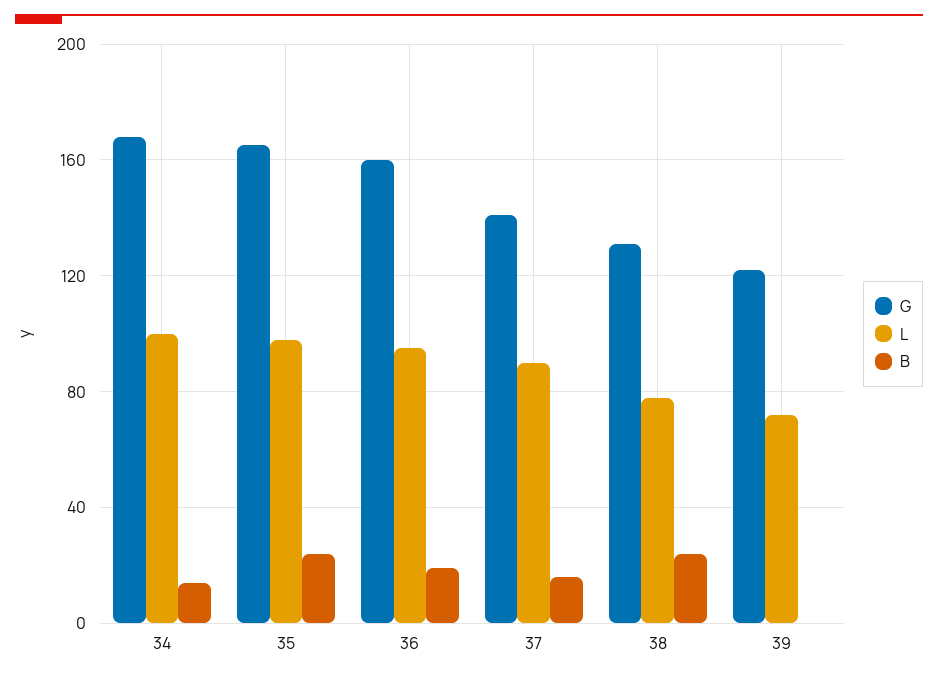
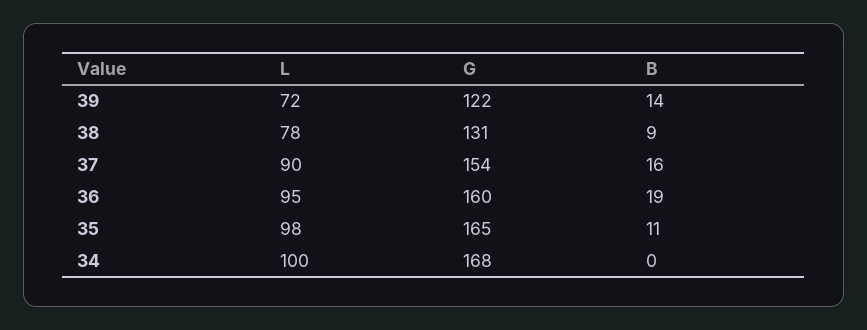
  {
    "G": {
      "34": 168,
      "35": 165,
      "36": 160,
-     "37": 140,
+     "37": 154,
      "38": 131,
      "39": 122
    },
    "L": {
      "34": 100,
      "35": 98,
      "36": 95,
      "37": 90,
      "38": 78,
      "39": 72
    },
    "B": {
-     "34": 15,
+     "34": 0,
-     "35": 25,
+     "35": 11,
      "36": 19,
      "37": 16,
-     "38": 25,
+     "38": 9,
-     "39": 0
+     "39": 14
    }
  }

